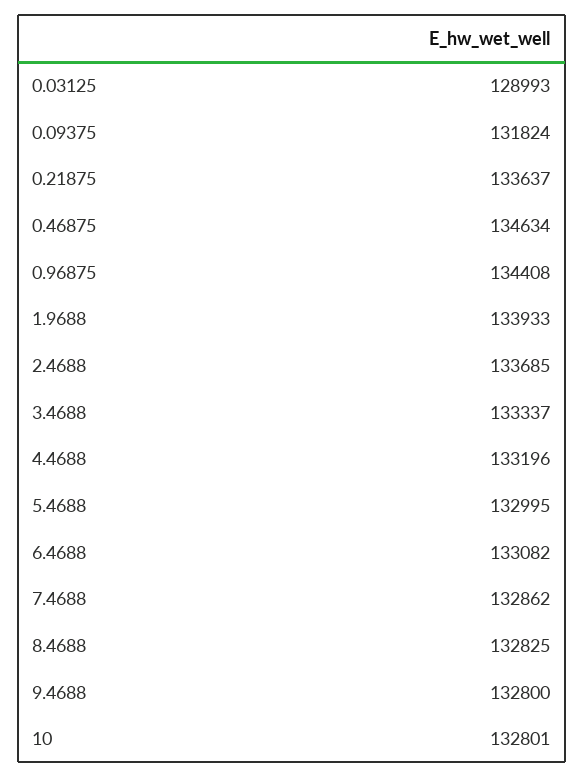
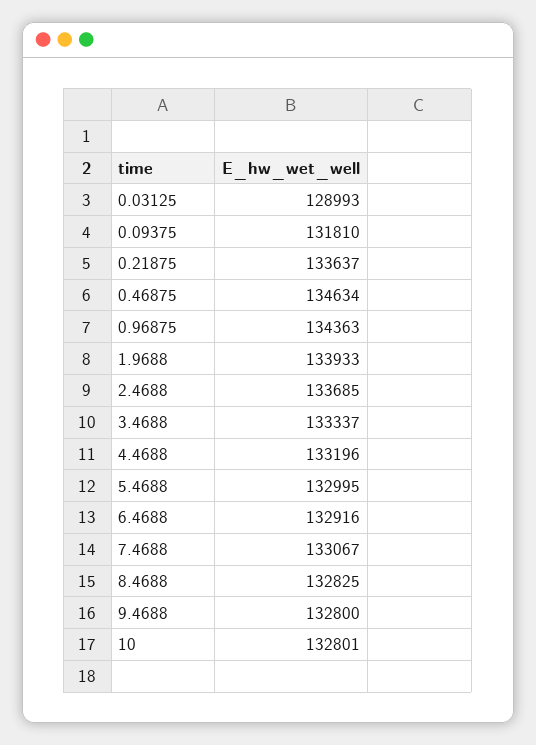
  {
    "0.03125": 128993,
-   "0.09375": 131824,
+   "0.09375": 131810,
    "0.21875": 133637,
    "0.46875": 134634,
-   "0.96875": 134408,
+   "0.96875": 134363,
    "1.9688": 133933,
    "2.4688": 133685,
    "3.4688": 133337,
    "4.4688": 133196,
    "5.4688": 132995,
-   "6.4688": 133082,
+   "6.4688": 132916,
-   "7.4688": 132862,
+   "7.4688": 133067,
    "8.4688": 132825,
    "9.4688": 132800,
    "10": 132801
  }

